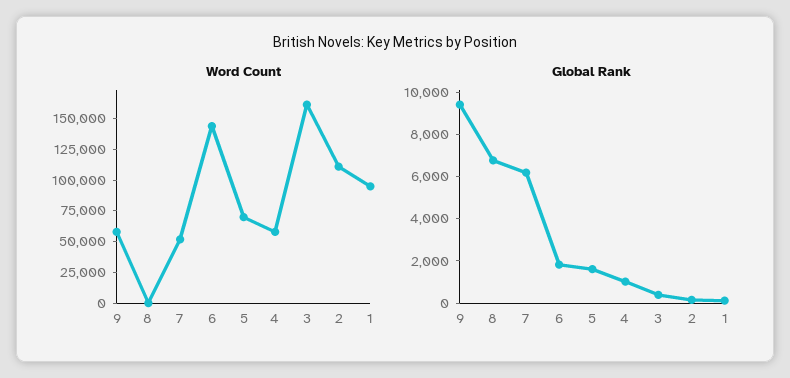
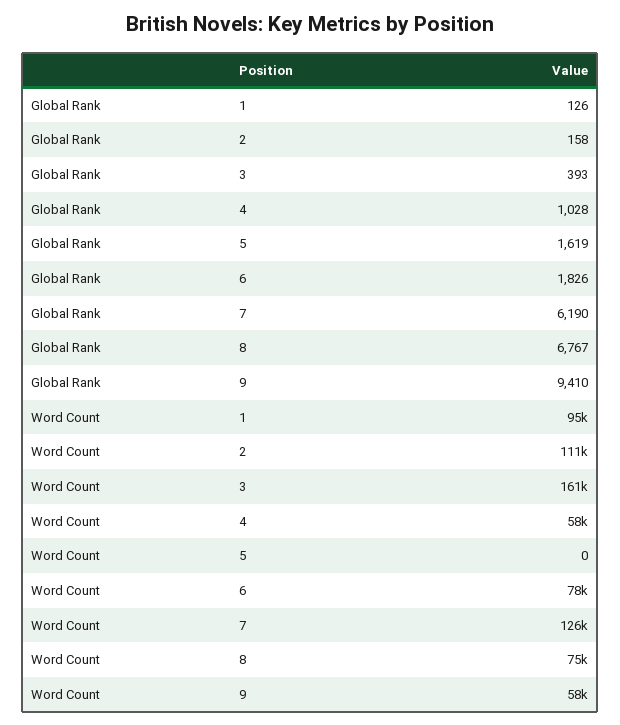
  {
    "Word Count": {
      "9": 58000,
-     "8": 0,
+     "8": 75000,
-     "7": 50000,
+     "7": 126000,
-     "6": 150000,
+     "6": 78000,
-     "5": 75000,
+     "5": 0,
      "4": 58000,
      "3": 161000,
      "2": 111000,
      "1": 95000
    },
    "Global Rank": {
      "9": 9410,
      "8": 6767,
      "7": 6190,
      "6": 1826,
      "5": 1619,
      "4": 1028,
      "3": 393,
      "2": 158,
      "1": 126
    }
  }

